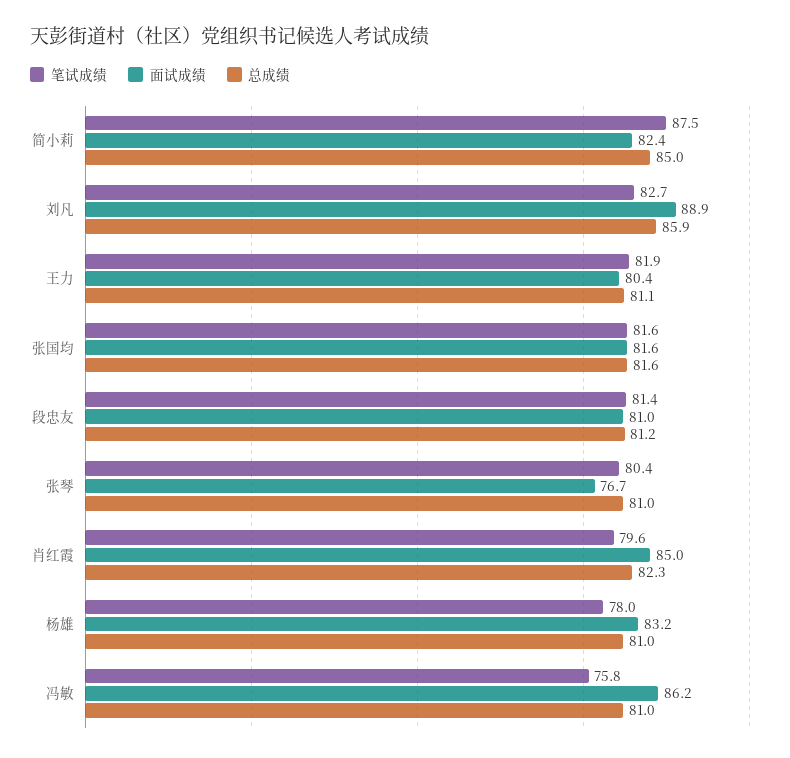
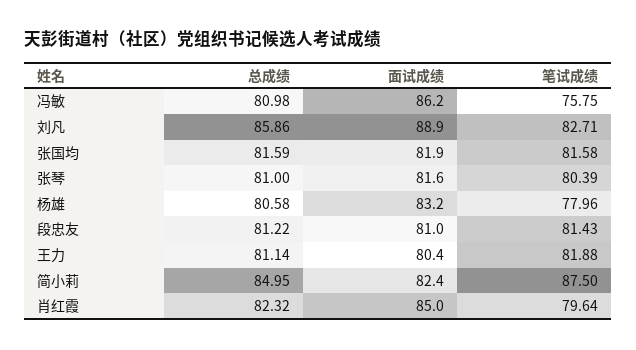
  {
    "笔试成绩": {
      "简小莉": 87.5,
      "刘凡": 82.71,
      "王力": 81.88,
      "张国均": 81.58,
      "段忠友": 81.43,
      "张琴": 80.39,
      "肖红霞": 79.64,
      "杨雄": 77.96,
      "冯敏": 75.75
    },
    "面试成绩": {
      "简小莉": 82.4,
      "刘凡": 88.9,
      "王力": 80.4,
-     "张国均": 81.6,
+     "张国均": 81.9,
      "段忠友": 81,
-     "张琴": 76.7,
+     "张琴": 81.6,
      "肖红霞": 85,
      "杨雄": 83.2,
      "冯敏": 86.2
    },
    "总成绩": {
      "简小莉": 84.95,
      "刘凡": 85.86,
      "王力": 81.14,
      "张国均": 81.59,
      "段忠友": 81.22,
      "张琴": 81,
      "肖红霞": 82.32,
-     "杨雄": 81,
+     "杨雄": 80.58,
      "冯敏": 80.98
    }
  }

